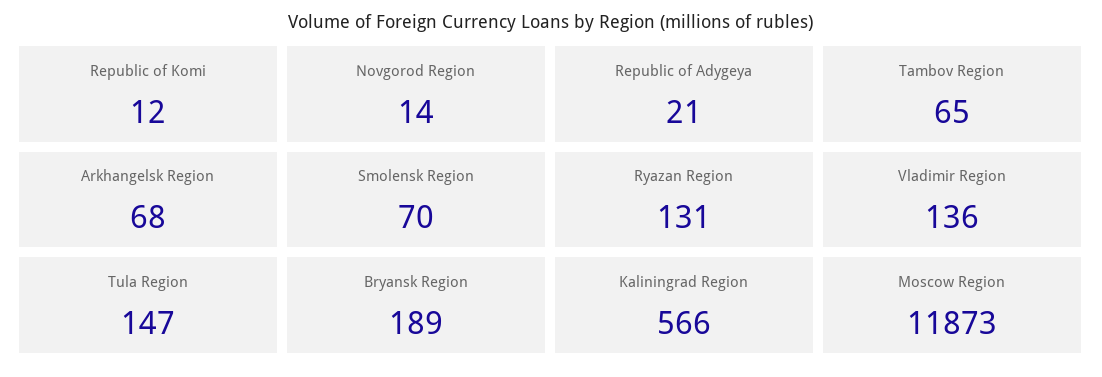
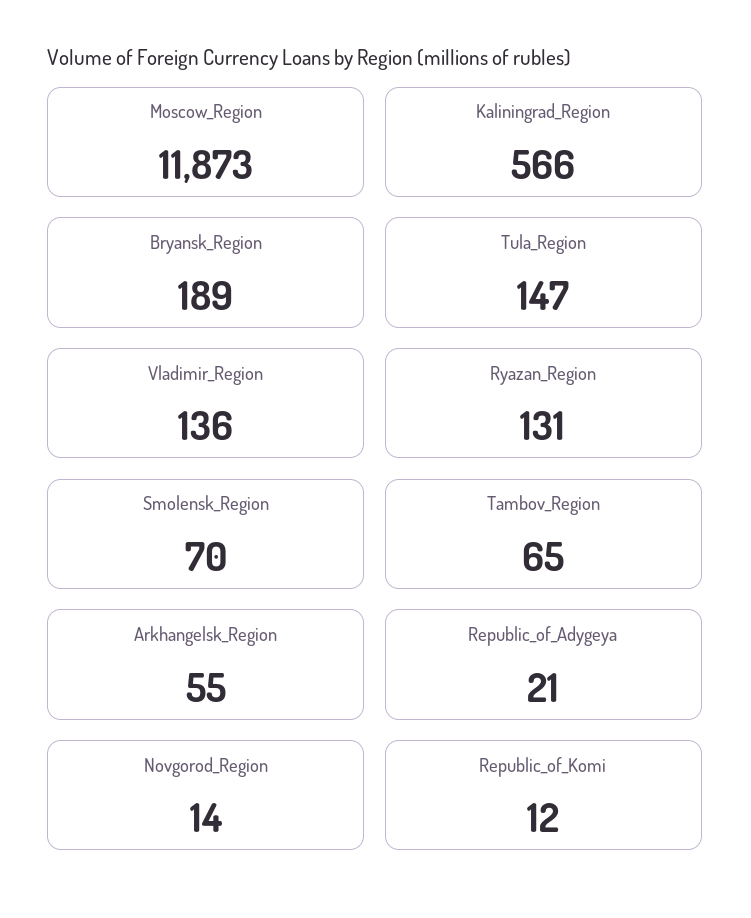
  {
    "Republic of Komi": 12,
    "Novgorod Region": 14,
    "Republic of Adygeya": 21,
    "Tambov Region": 65,
-   "Arkhangelsk Region": 68,
+   "Arkhangelsk Region": 55,
    "Smolensk Region": 70,
    "Ryazan Region": 131,
    "Vladimir Region": 136,
    "Tula Region": 147,
    "Bryansk Region": 189,
    "Kaliningrad Region": 566,
    "Moscow Region": 11873
  }

